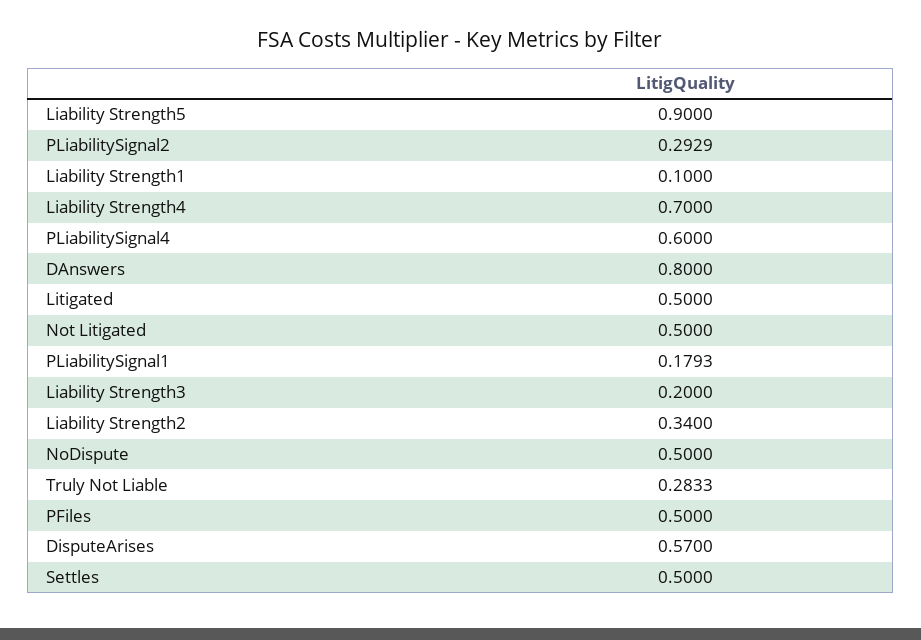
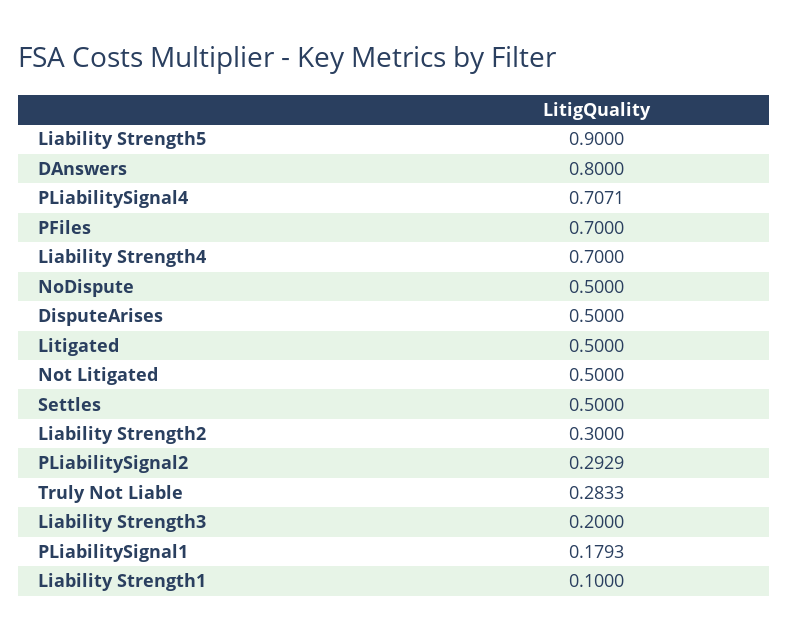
  {
    "Liability Strength5": 0.9,
    "PLiabilitySignal2": 0.2929,
    "Liability Strength1": 0.1,
    "Liability Strength4": 0.7,
-   "PLiabilitySignal4": 0.6,
+   "PLiabilitySignal4": 0.7071,
    "DAnswers": 0.8,
    "Litigated": 0.5,
    "Not Litigated": 0.5,
    "PLiabilitySignal1": 0.1793,
    "Liability Strength3": 0.2,
-   "Liability Strength2": 0.34,
+   "Liability Strength2": 0.3,
    "NoDispute": 0.5,
    "Truly Not Liable": 0.2833,
-   "PFiles": 0.5,
+   "PFiles": 0.7,
-   "DisputeArises": 0.57,
+   "DisputeArises": 0.5,
    "Settles": 0.5
  }

